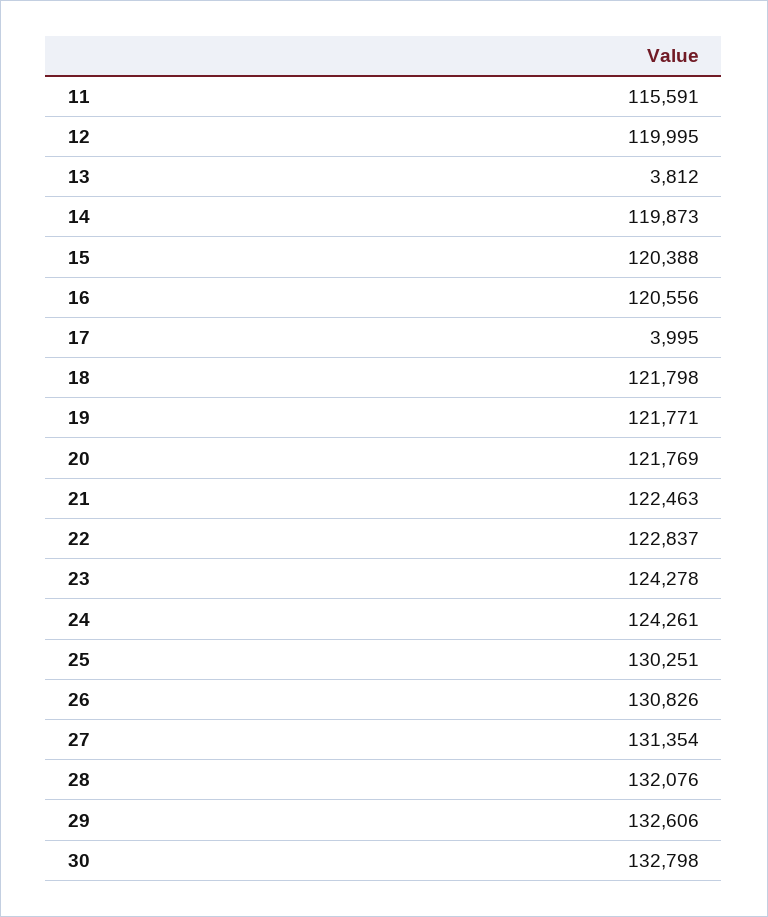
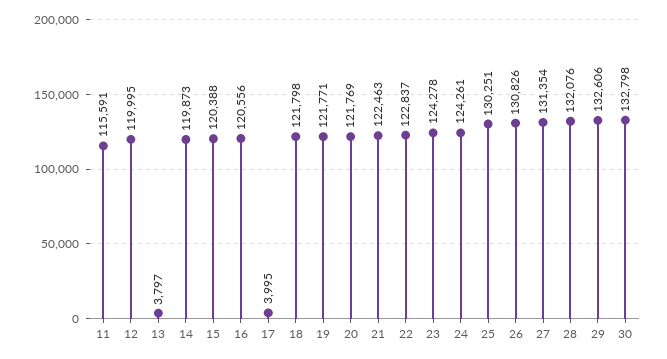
  {
    "11": 115591,
    "12": 119995,
-   "13": 3812,
+   "13": 3797,
    "14": 119873,
    "15": 120388,
    "16": 120556,
    "17": 3995,
    "18": 121798,
    "19": 121771,
    "20": 121769,
    "21": 122463,
    "22": 122837,
    "23": 124278,
    "24": 124261,
    "25": 130251,
    "26": 130826,
    "27": 131354,
    "28": 132076,
    "29": 132606,
    "30": 132798
  }

